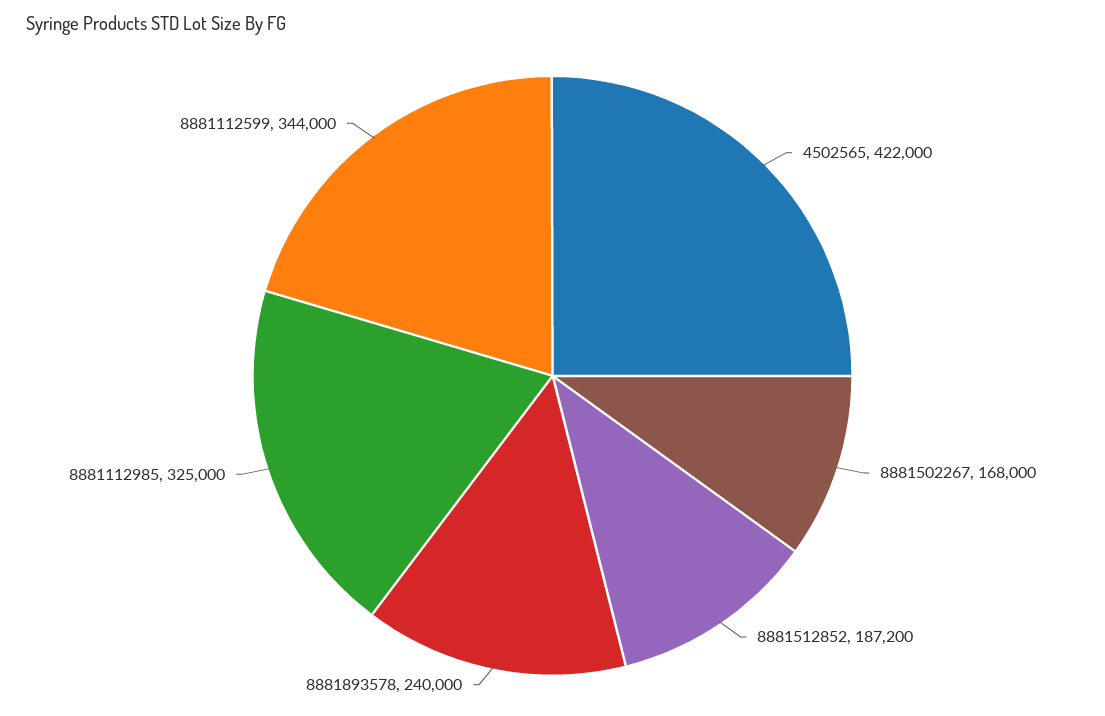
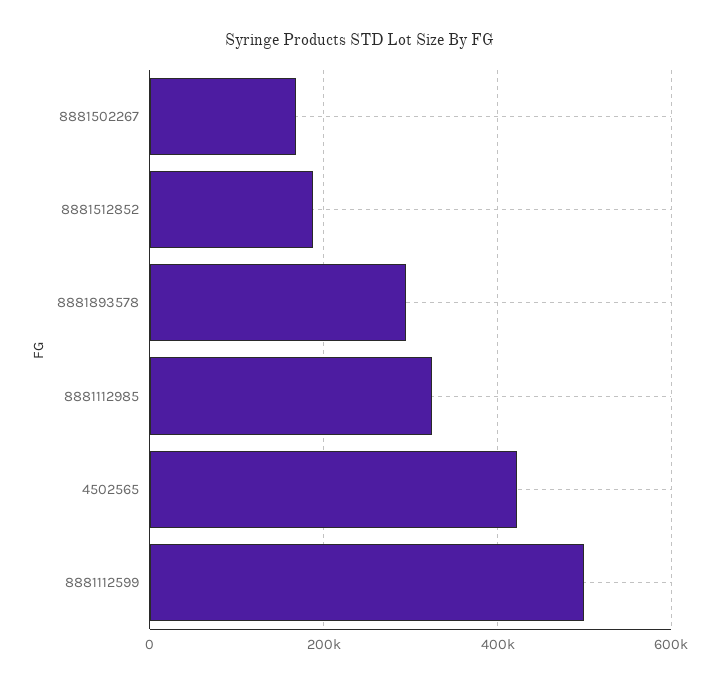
  {
    "4502565": 422000,
    "8881502267": 168000,
    "8881512852": 187200,
-   "8881893578": 240000,
+   "8881893578": 300000,
    "8881112985": 325000,
-   "8881112599": 344000
+   "8881112599": 500000
  }

